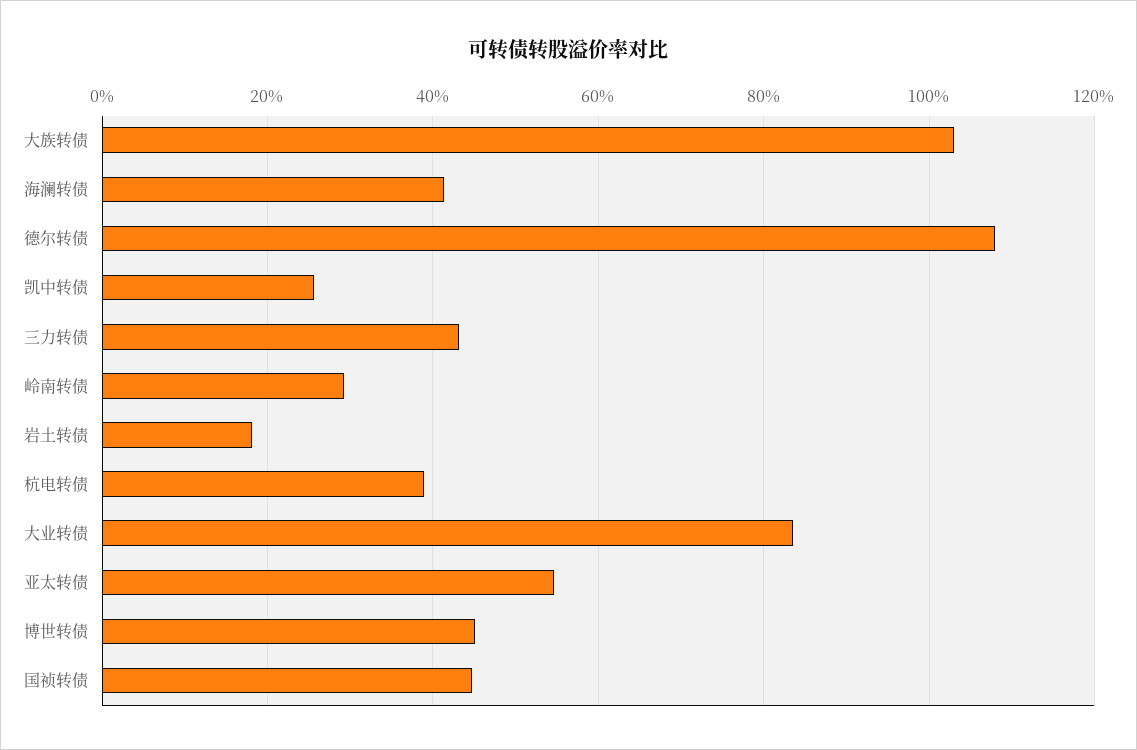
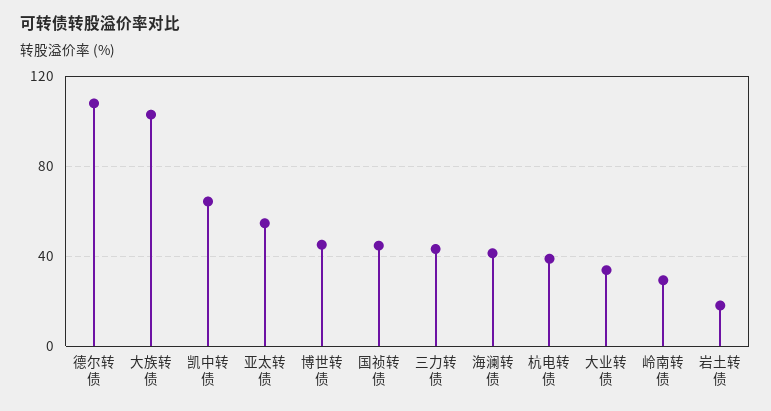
  {
    "大族转债": 104,
    "海澜转债": 42,
    "德尔转债": 108,
-   "凯中转债": 26,
+   "凯中转债": 65,
    "三力转债": 44,
    "岭南转债": 30,
    "岩土转债": 18,
    "杭电转债": 38,
-   "大业转债": 84,
+   "大业转债": 35,
    "亚太转债": 54,
    "博世转债": 46,
    "国祯转债": 44
  }

